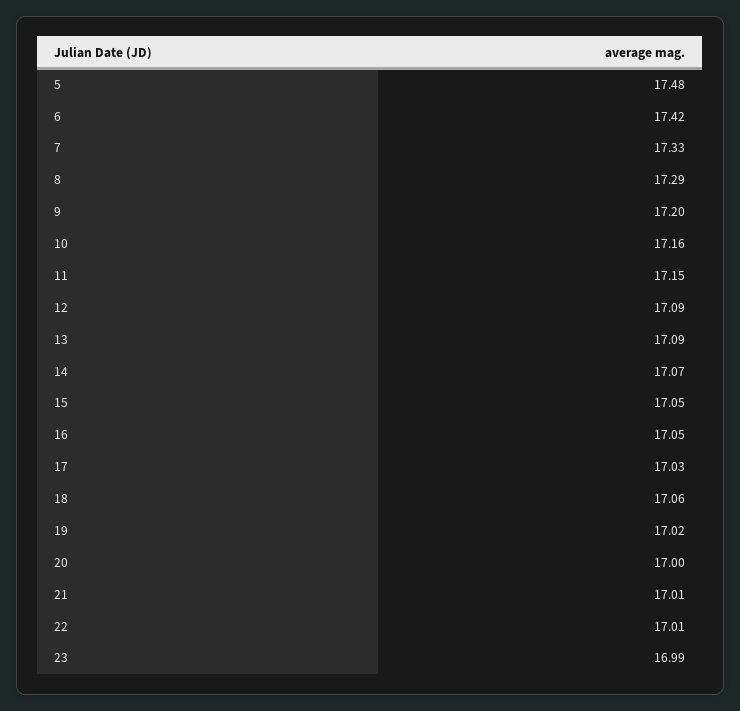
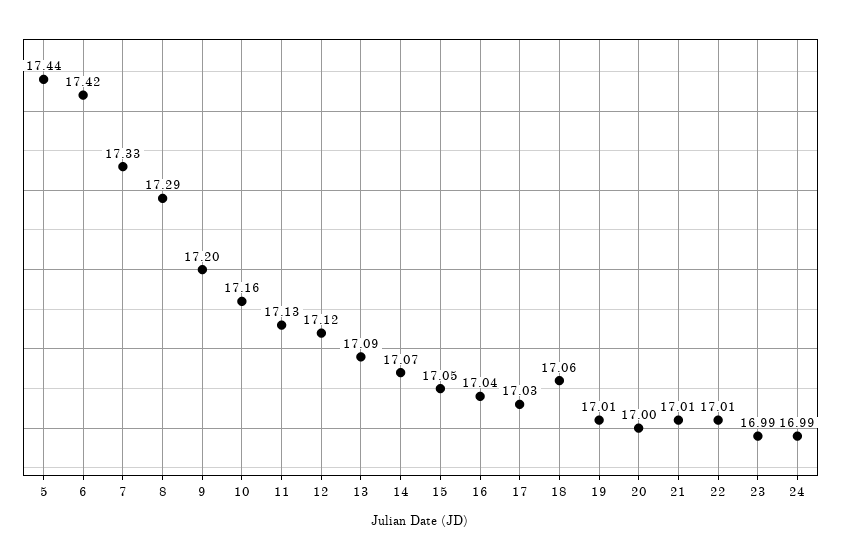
  {
-   "5": 17.48,
+   "5": 17.44,
    "6": 17.42,
    "7": 17.33,
    "8": 17.29,
    "9": 17.2,
    "10": 17.16,
-   "11": 17.15,
+   "11": 17.13,
-   "12": 17.09,
+   "12": 17.12,
    "13": 17.09,
    "14": 17.07,
    "15": 17.05,
-   "16": 17.05,
+   "16": 17.04,
    "17": 17.03,
    "18": 17.06,
-   "19": 17.02,
+   "19": 17.01,
    "20": 17,
    "21": 17.01,
    "22": 17.01,
-   "23": 16.99
+   "23": 16.99,
+   "24": 16.99
  }

